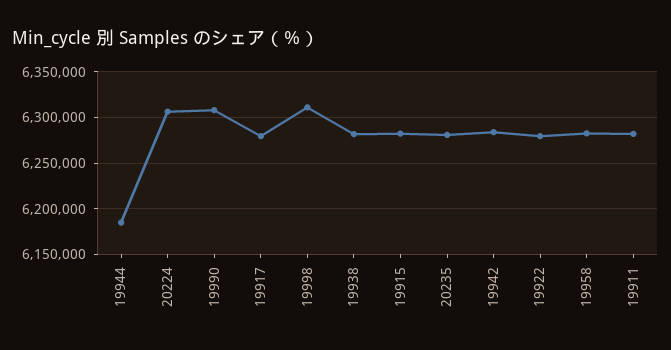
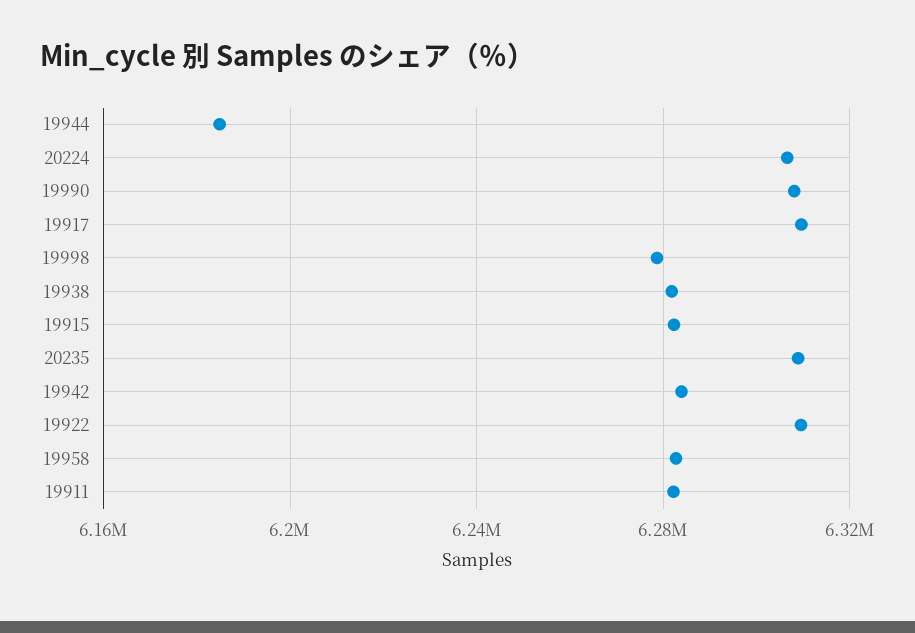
  {
    "19944": 6185000,
    "20224": 6305000,
    "19990": 6310000,
-   "19917": 6280000,
+   "19917": 6310000,
-   "19998": 6310000,
+   "19998": 6280000,
    "19938": 6280000,
    "19915": 6280000,
-   "20235": 6280000,
+   "20235": 6310000,
    "19942": 6285000,
-   "19922": 6280000,
+   "19922": 6310000,
    "19958": 6285000,
    "19911": 6280000
  }

